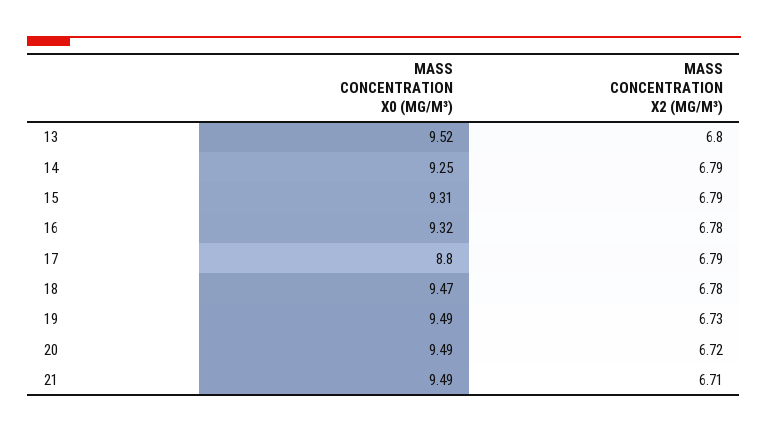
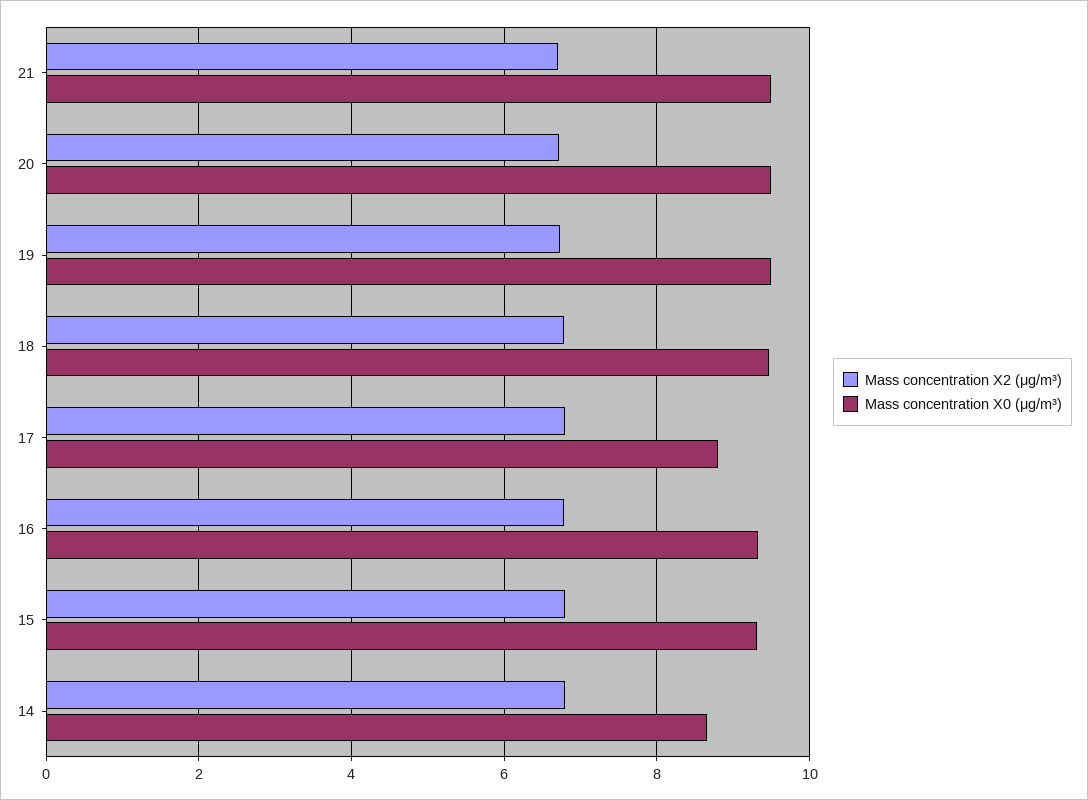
  {
    "MASS CONCENTRATION X0 (ΜG/M³)": {
-     "13": 9.52,
-     "14": 9.25,
+     "14": 8.6,
      "15": 9.31,
      "16": 9.32,
      "17": 8.8,
      "18": 9.47,
      "19": 9.49,
      "20": 9.49,
      "21": 9.49
    },
    "MASS CONCENTRATION X2 (ΜG/M³)": {
-     "13": 6.8,
      "14": 6.79,
      "15": 6.79,
      "16": 6.78,
      "17": 6.79,
      "18": 6.78,
      "19": 6.73,
      "20": 6.72,
      "21": 6.71
    }
  }

